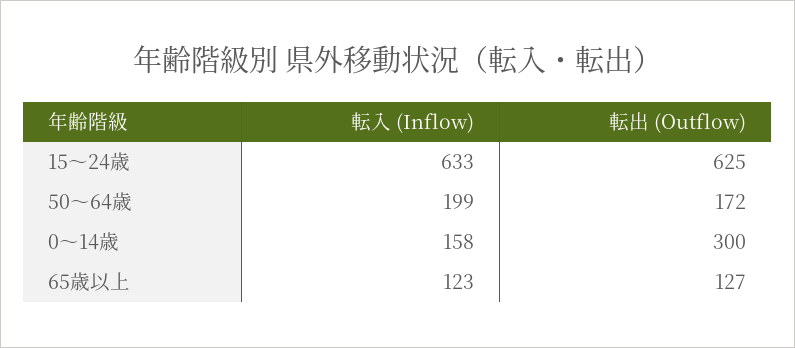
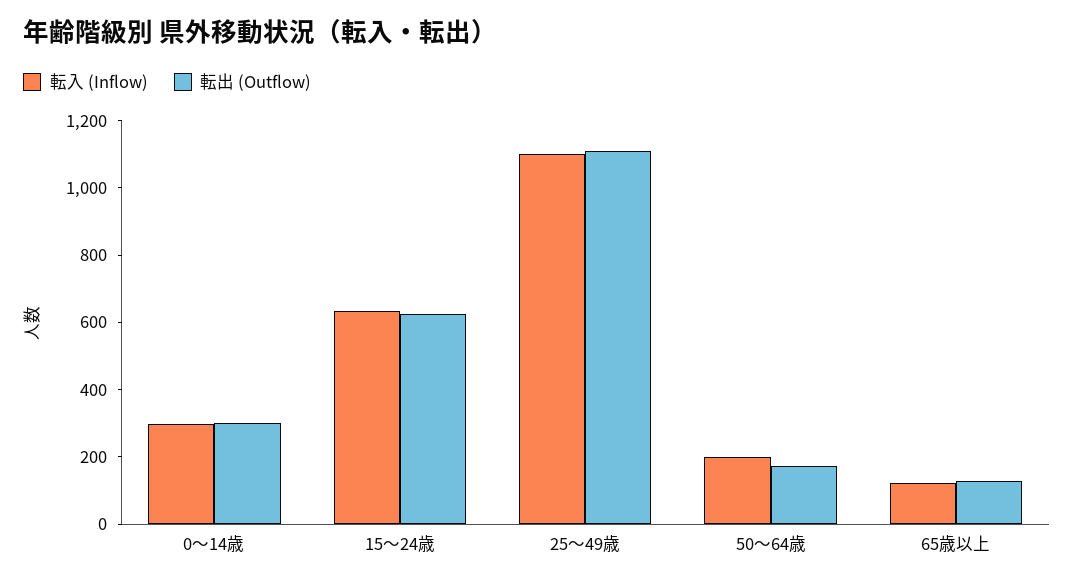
  {
    "転入 (Inflow)": {
      "15～24歳": 633,
      "50～64歳": 199,
-     "0～14歳": 158,
+     "0～14歳": 300,
-     "65歳以上": 123
+     "65歳以上": 123,
+     "25～49歳": 1100
    },
    "転出 (Outflow)": {
      "15～24歳": 625,
      "50～64歳": 172,
      "0～14歳": 300,
-     "65歳以上": 127
+     "65歳以上": 127,
+     "25～49歳": 1100
    }
  }

